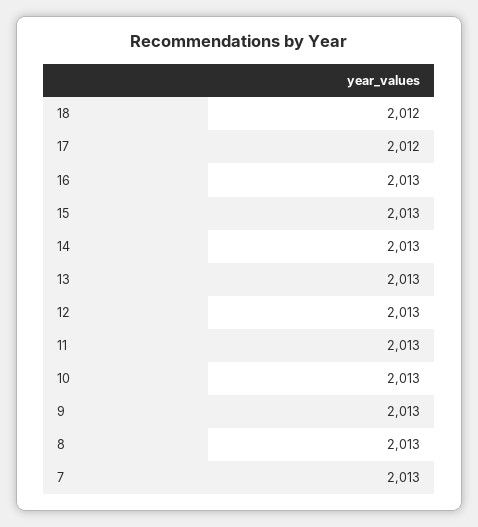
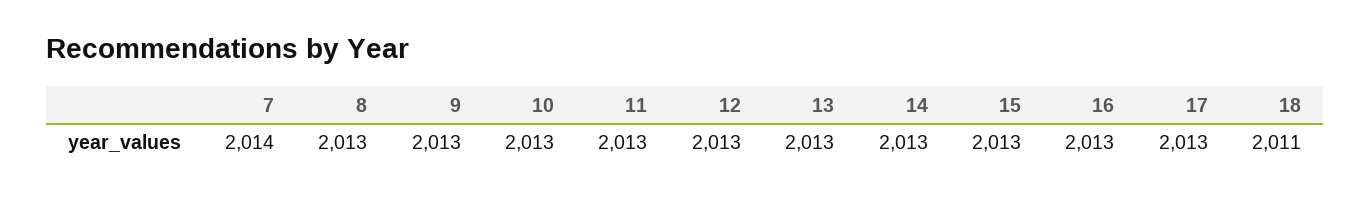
  {
-   "18": 2012,
+   "18": 2011,
-   "17": 2012,
+   "17": 2013,
    "16": 2013,
    "15": 2013,
    "14": 2013,
    "13": 2013,
    "12": 2013,
    "11": 2013,
    "10": 2013,
    "9": 2013,
    "8": 2013,
-   "7": 2013
+   "7": 2014
  }

